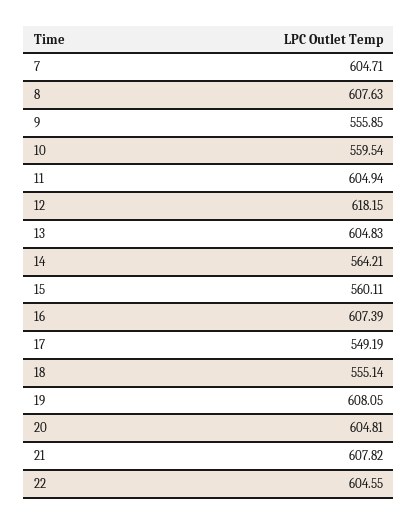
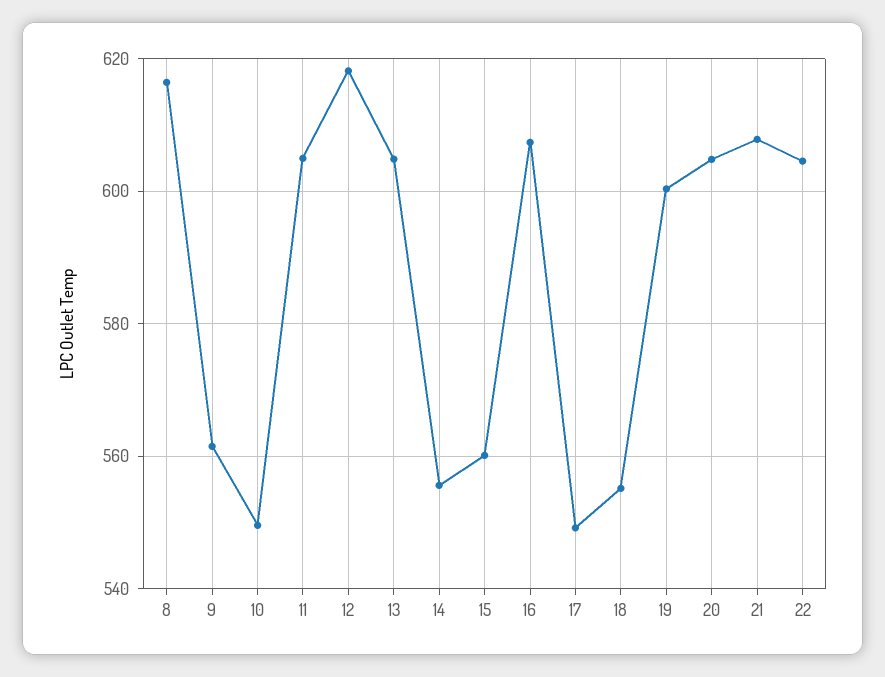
  {
-   "7": 604.71,
-   "8": 607.63,
+   "8": 616,
-   "9": 555.85,
+   "9": 562,
-   "10": 559.54,
+   "10": 550,
    "11": 604.94,
    "12": 618.15,
    "13": 604.83,
-   "14": 564.21,
+   "14": 556,
    "15": 560.11,
    "16": 607.39,
    "17": 549.19,
    "18": 555.14,
-   "19": 608.05,
+   "19": 600,
    "20": 604.81,
    "21": 607.82,
    "22": 604.55
  }

